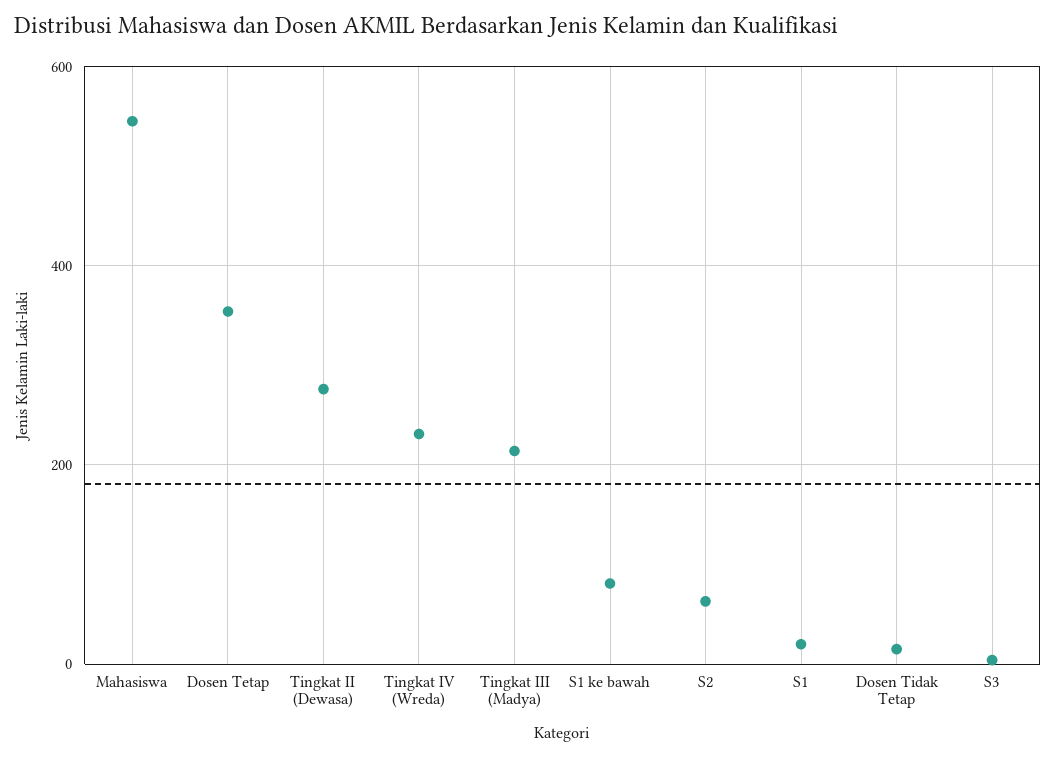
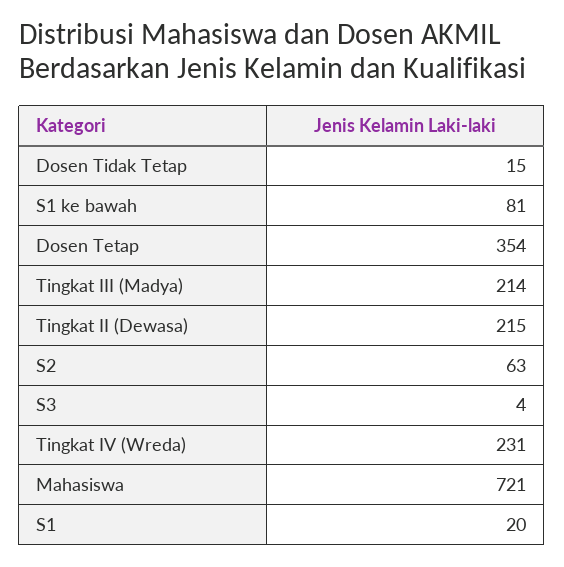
  {
-   "Mahasiswa": 540,
+   "Mahasiswa": 721,
    "Dosen Tetap": 354,
-   "Tingkat II (Dewasa)": 280,
+   "Tingkat II (Dewasa)": 215,
    "Tingkat IV (Wreda)": 231,
    "Tingkat III (Madya)": 214,
    "S1 ke bawah": 81,
    "S2": 63,
    "S1": 20,
    "Dosen Tidak Tetap": 15,
    "S3": 4
  }

